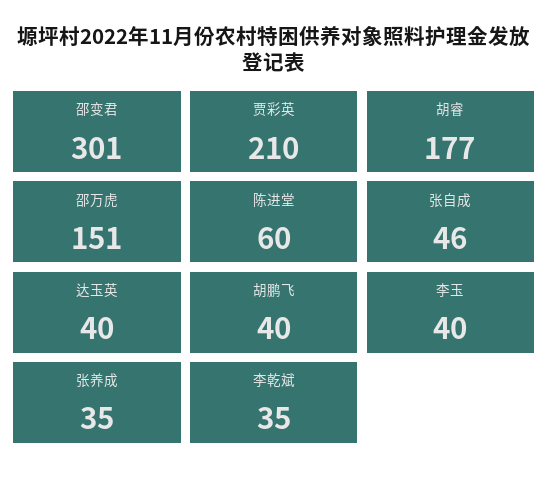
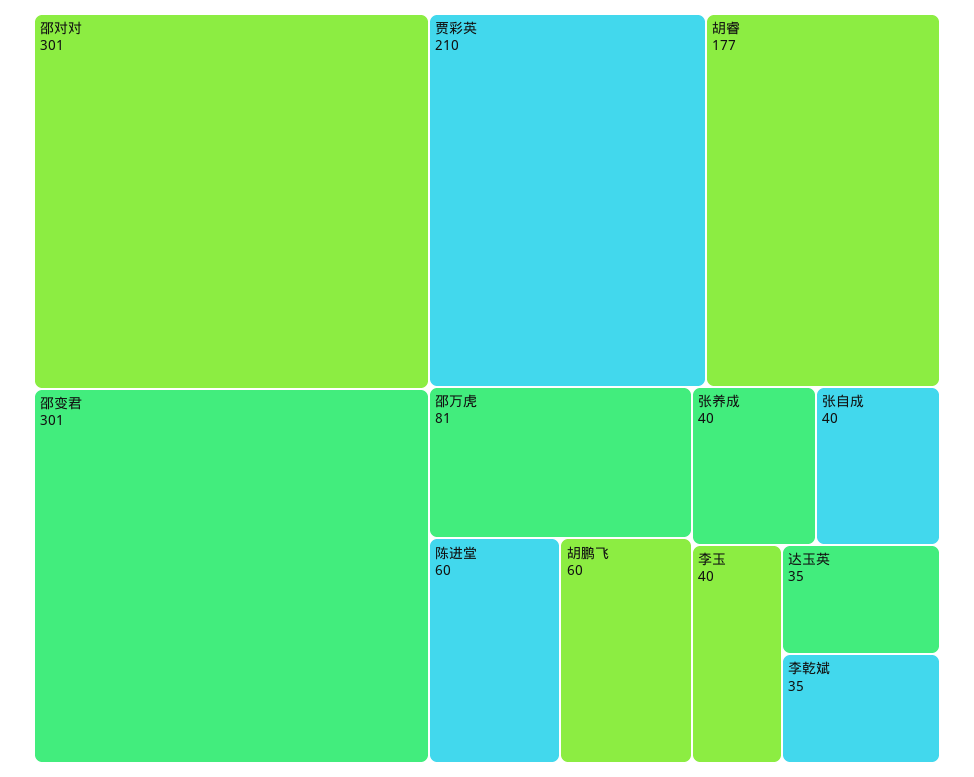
  {
    "邵变君": 301,
    "贾彩英": 210,
    "胡睿": 177,
-   "邵万虎": 151,
+   "邵万虎": 81,
    "陈进堂": 60,
-   "张自成": 46,
+   "张自成": 40,
-   "达玉英": 40,
+   "达玉英": 35,
-   "胡鹏飞": 40,
+   "胡鹏飞": 60,
    "李玉": 40,
-   "张养成": 35,
+   "张养成": 40,
-   "李乾斌": 35
+   "李乾斌": 35,
+   "邵对对": 301
  }

